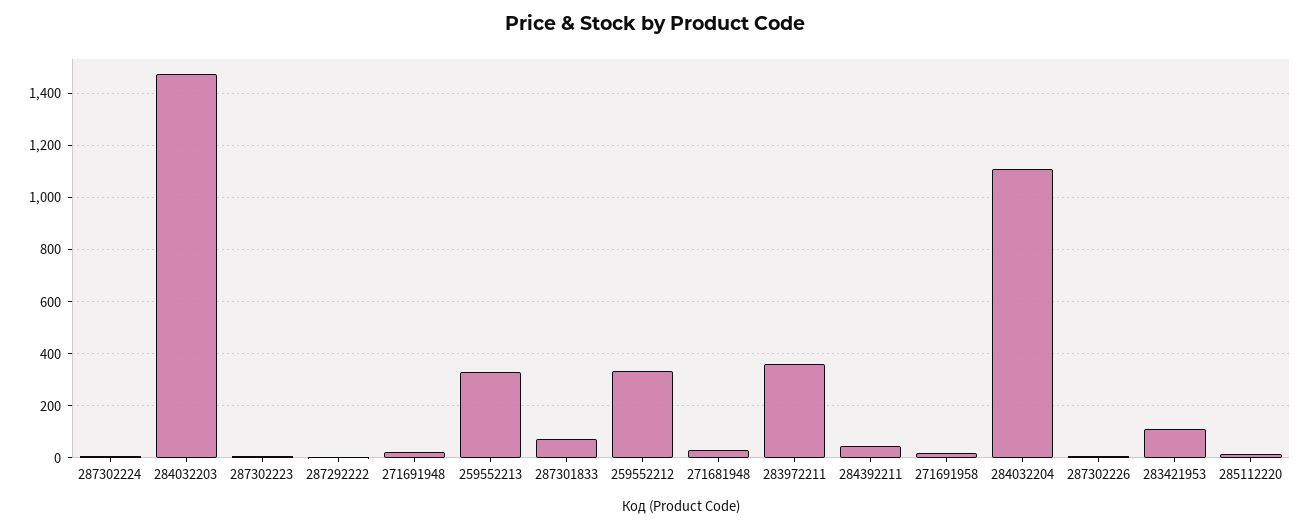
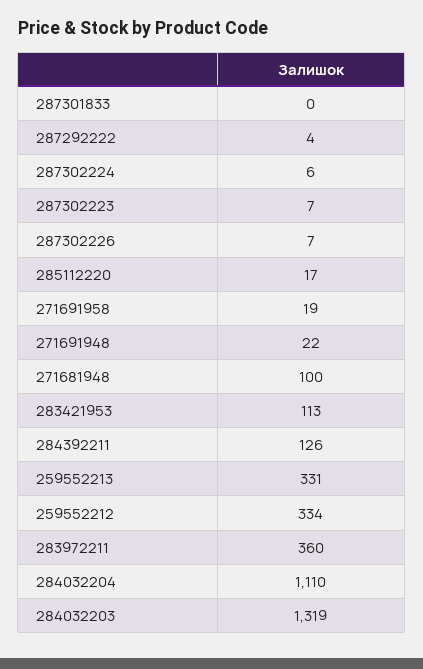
  {
    "287302224": 6,
-   "284032203": 1475,
+   "284032203": 1319,
    "287302223": 7,
    "287292222": 4,
    "271691948": 22,
    "259552213": 331,
-   "287301833": 75,
+   "287301833": 0,
    "259552212": 334,
-   "271681948": 25,
+   "271681948": 100,
    "283972211": 360,
-   "284392211": 50,
+   "284392211": 126,
    "271691958": 19,
    "284032204": 1110,
    "287302226": 7,
    "283421953": 113,
    "285112220": 17
  }

